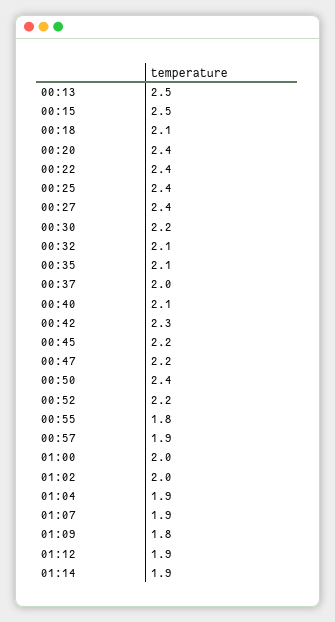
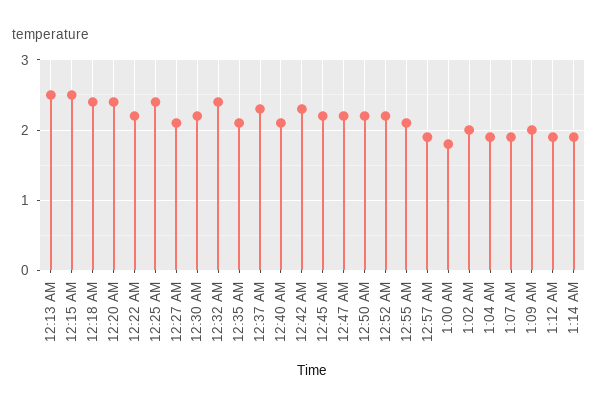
  {
    "00:13": 2.5,
    "00:15": 2.5,
-   "00:18": 2.1,
+   "00:18": 2.4,
    "00:20": 2.4,
-   "00:22": 2.4,
+   "00:22": 2.2,
    "00:25": 2.4,
-   "00:27": 2.4,
+   "00:27": 2.1,
    "00:30": 2.2,
-   "00:32": 2.1,
+   "00:32": 2.4,
    "00:35": 2.1,
-   "00:37": 2,
+   "00:37": 2.3,
    "00:40": 2.1,
    "00:42": 2.3,
    "00:45": 2.2,
    "00:47": 2.2,
-   "00:50": 2.4,
+   "00:50": 2.2,
    "00:52": 2.2,
-   "00:55": 1.8,
+   "00:55": 2.1,
    "00:57": 1.9,
-   "01:00": 2,
+   "01:00": 1.8,
    "01:02": 2,
    "01:04": 1.9,
    "01:07": 1.9,
-   "01:09": 1.8,
+   "01:09": 2,
    "01:12": 1.9,
    "01:14": 1.9
  }

